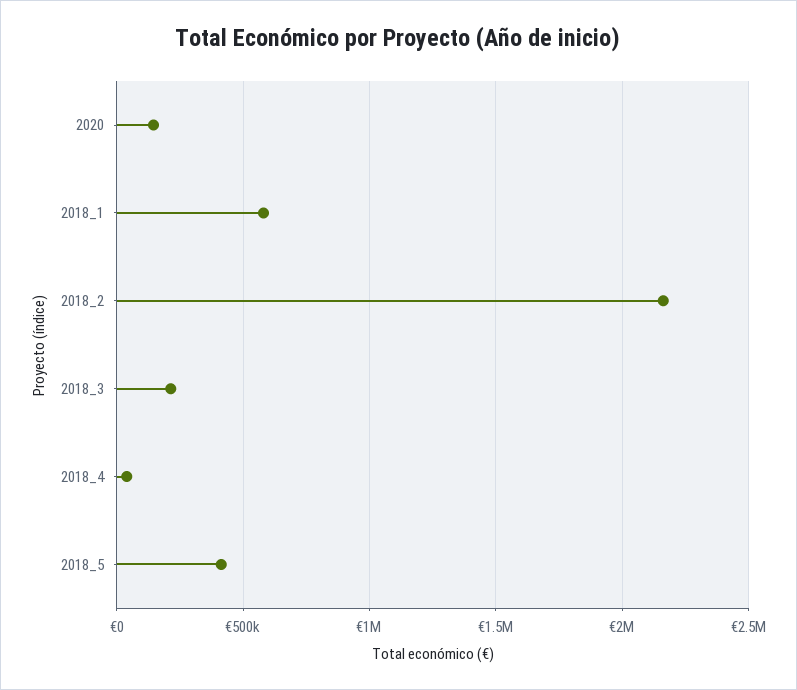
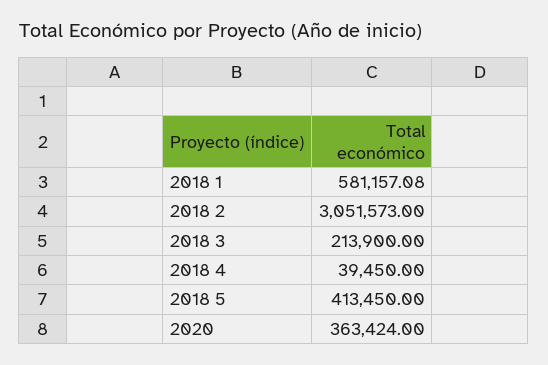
  {
-   "2020": 150000,
+   "2020": 363424,
    "2018_1": 581157.08,
-   "2018_2": 2150000,
+   "2018_2": 3051573,
    "2018_3": 213900,
    "2018_4": 39450,
    "2018_5": 413450
  }

